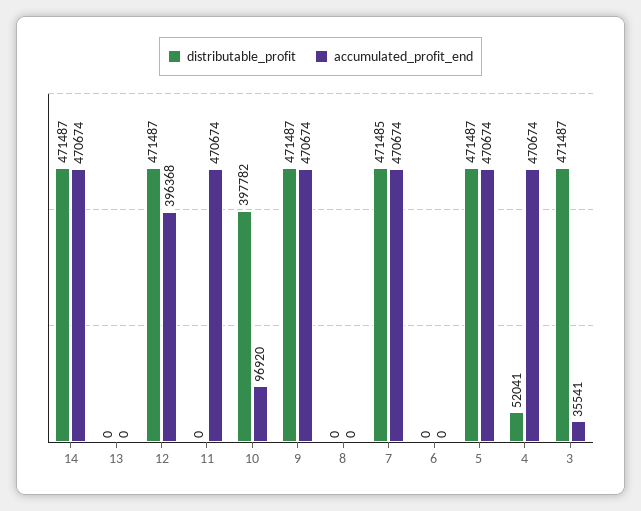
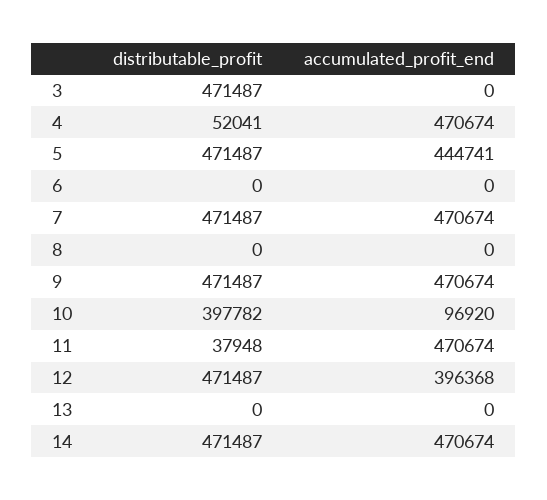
  {
    "distributable_profit": {
      "14": 471487,
      "13": 0,
      "12": 471487,
-     "11": 0,
+     "11": 37948,
      "10": 397782,
      "9": 471487,
      "8": 0,
-     "7": 471485,
+     "7": 471487,
      "6": 0,
      "5": 471487,
      "4": 52041,
      "3": 471487
    },
    "accumulated_profit_end": {
      "14": 470674,
      "13": 0,
      "12": 396368,
      "11": 470674,
      "10": 96920,
      "9": 470674,
      "8": 0,
      "7": 470674,
      "6": 0,
-     "5": 470674,
+     "5": 444741,
      "4": 470674,
-     "3": 35541
+     "3": 0
    }
  }

